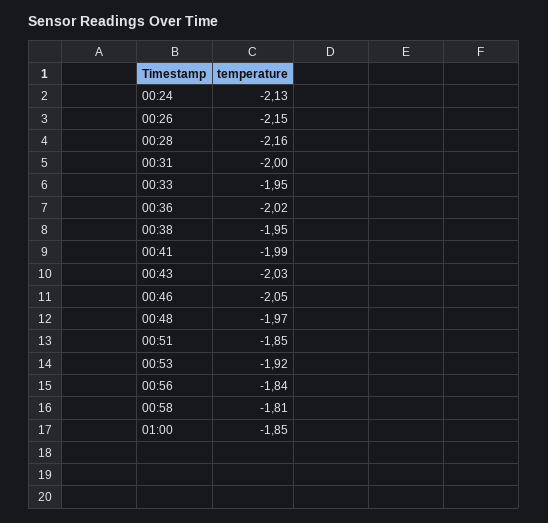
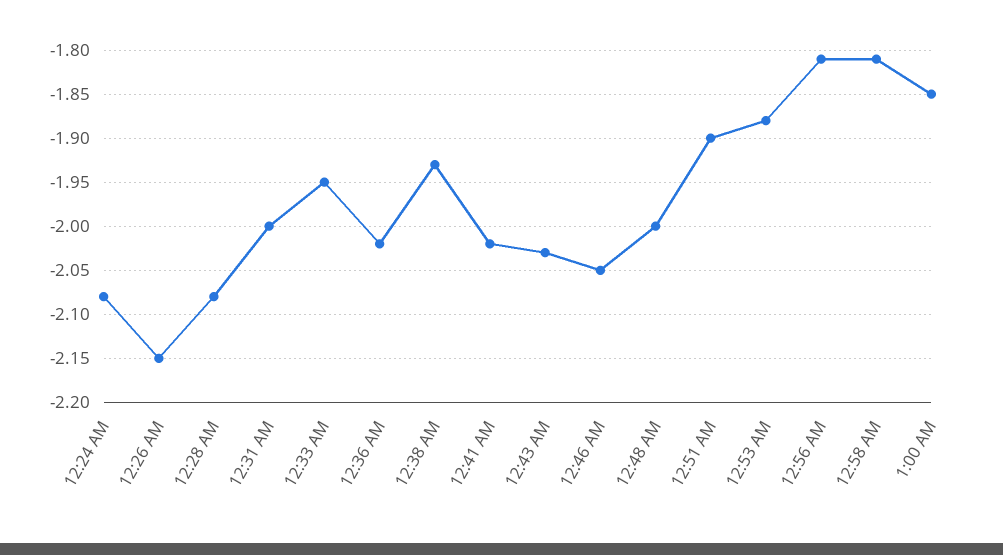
  {
-   "00:24": -2.13,
+   "00:24": -2.08,
    "00:26": -2.15,
-   "00:28": -2.16,
+   "00:28": -2.08,
    "00:31": -2,
    "00:33": -1.95,
    "00:36": -2.02,
-   "00:38": -1.95,
+   "00:38": -1.93,
-   "00:41": -1.99,
+   "00:41": -2.02,
    "00:43": -2.03,
    "00:46": -2.05,
-   "00:48": -1.97,
+   "00:48": -2,
-   "00:51": -1.85,
+   "00:51": -1.9,
-   "00:53": -1.92,
+   "00:53": -1.88,
-   "00:56": -1.84,
+   "00:56": -1.81,
    "00:58": -1.81,
    "01:00": -1.85
  }

